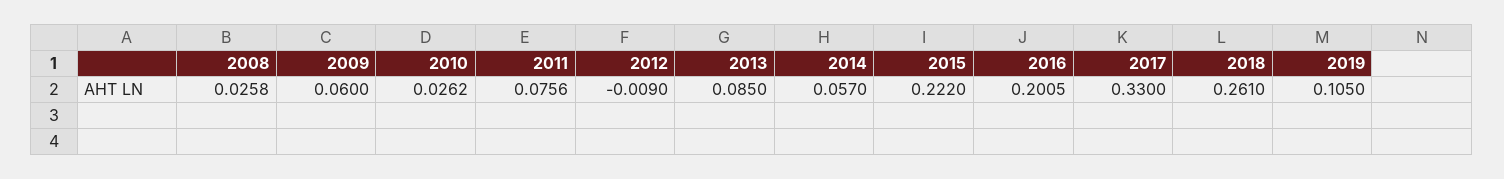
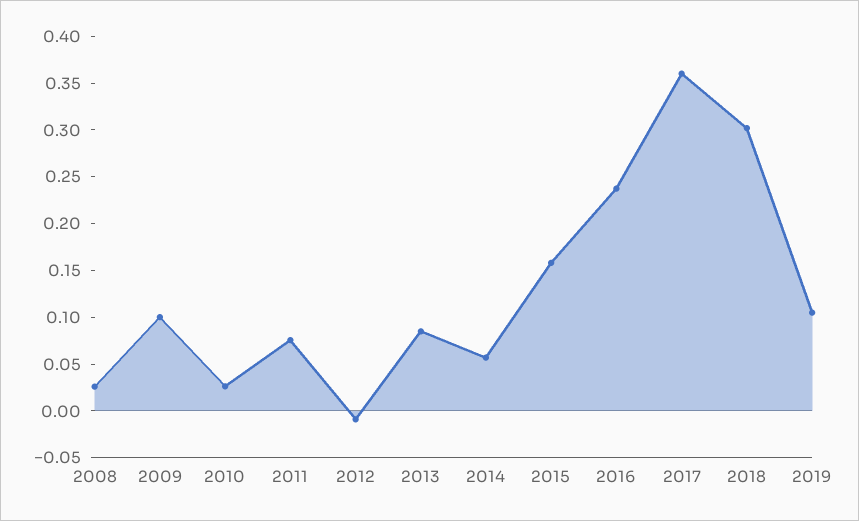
  {
    "2008": 0.0258,
-   "2009": 0.06,
+   "2009": 0.1,
    "2010": 0.0262,
    "2011": 0.0756,
    "2012": -0.009,
    "2013": 0.085,
    "2014": 0.057,
-   "2015": 0.222,
+   "2015": 0.16,
-   "2016": 0.2005,
+   "2016": 0.24,
-   "2017": 0.33,
+   "2017": 0.36,
-   "2018": 0.261,
+   "2018": 0.3,
    "2019": 0.105
  }

